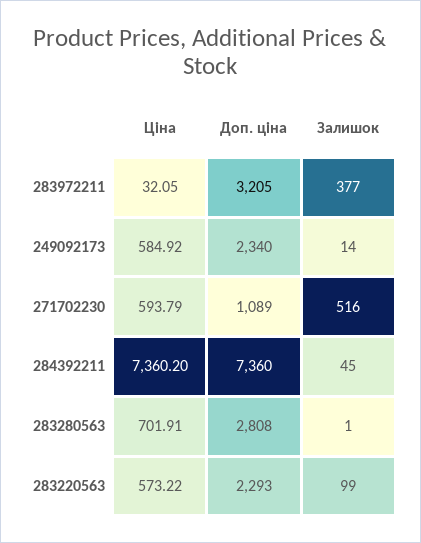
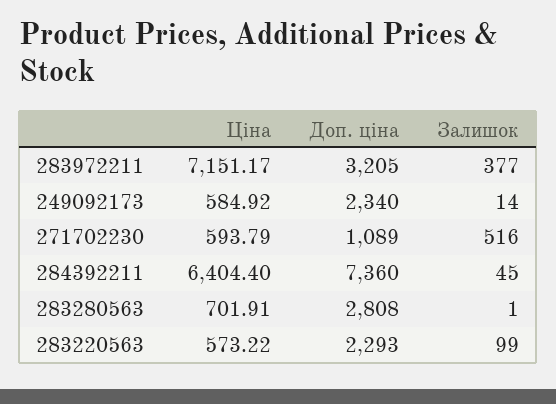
  {
    "Ціна": {
-     "283972211": 32.05,
+     "283972211": 7151.17,
      "249092173": 584.92,
      "271702230": 593.79,
-     "284392211": 7360.2,
+     "284392211": 6404.4,
      "283280563": 701.91,
      "283220563": 573.22
    },
    "Доп. ціна": {
      "283972211": 3205,
      "249092173": 2340,
      "271702230": 1089,
      "284392211": 7360,
      "283280563": 2808,
      "283220563": 2293
    },
    "Залишок": {
      "283972211": 377,
      "249092173": 14,
      "271702230": 516,
      "284392211": 45,
      "283280563": 1,
      "283220563": 99
    }
  }

